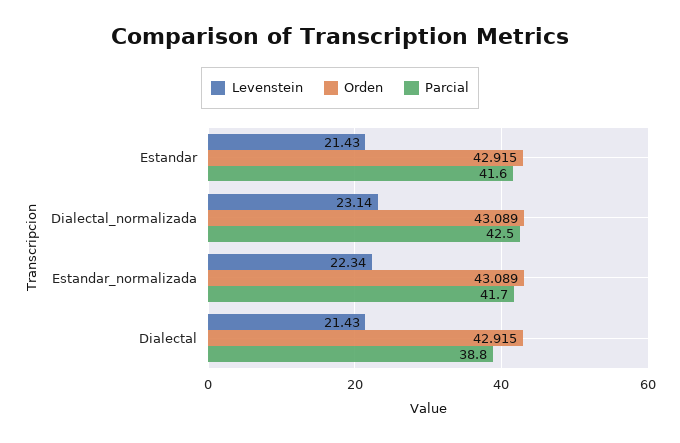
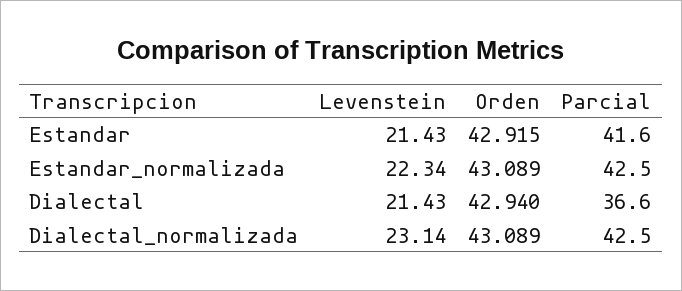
  {
    "Levenstein": {
      "Estandar": 21.43,
      "Dialectal_normalizada": 23.14,
      "Estandar_normalizada": 22.34,
      "Dialectal": 21.43
    },
    "Orden": {
      "Estandar": 42.915,
      "Dialectal_normalizada": 43.089,
      "Estandar_normalizada": 43.089,
-     "Dialectal": 42.915
+     "Dialectal": 42.94
    },
    "Parcial": {
      "Estandar": 41.6,
      "Dialectal_normalizada": 42.5,
-     "Estandar_normalizada": 41.7,
+     "Estandar_normalizada": 42.5,
-     "Dialectal": 38.8
+     "Dialectal": 36.6
    }
  }

